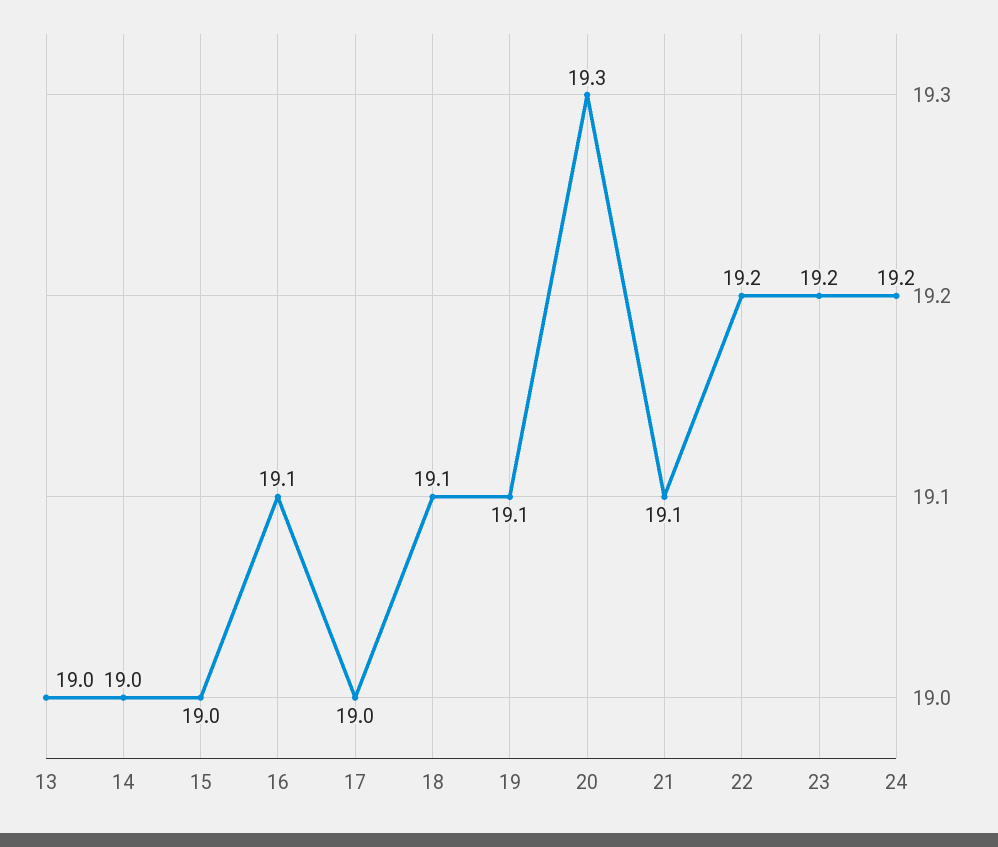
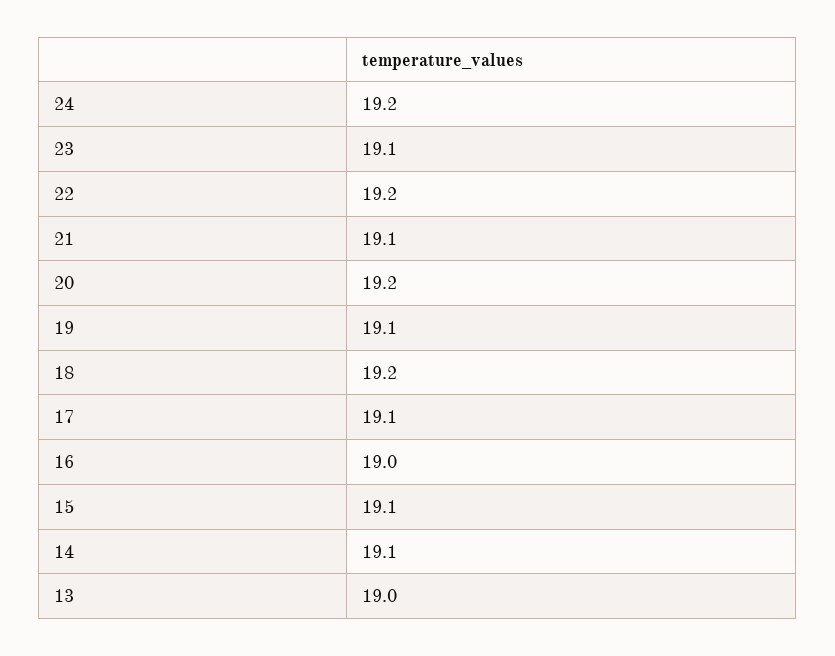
  {
    "13": 19,
-   "14": 19,
+   "14": 19.1,
-   "15": 19,
+   "15": 19.1,
-   "16": 19.1,
+   "16": 19,
-   "17": 19,
+   "17": 19.1,
-   "18": 19.1,
+   "18": 19.2,
    "19": 19.1,
-   "20": 19.3,
+   "20": 19.2,
    "21": 19.1,
    "22": 19.2,
-   "23": 19.2,
+   "23": 19.1,
    "24": 19.2
  }

